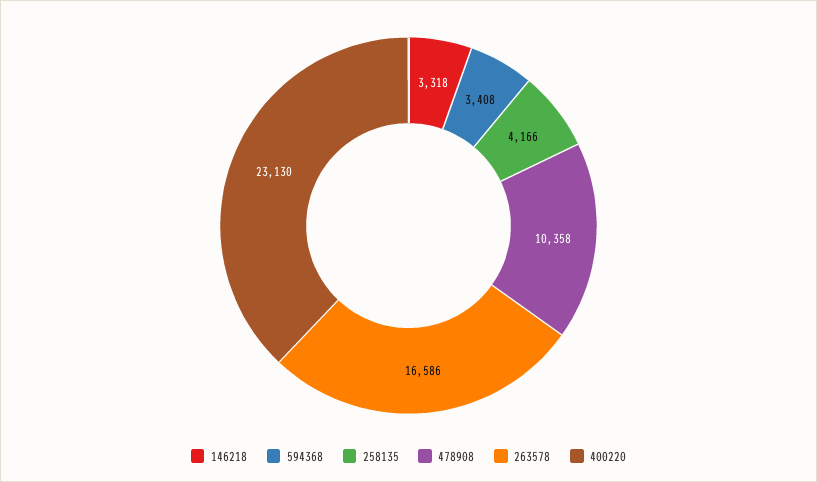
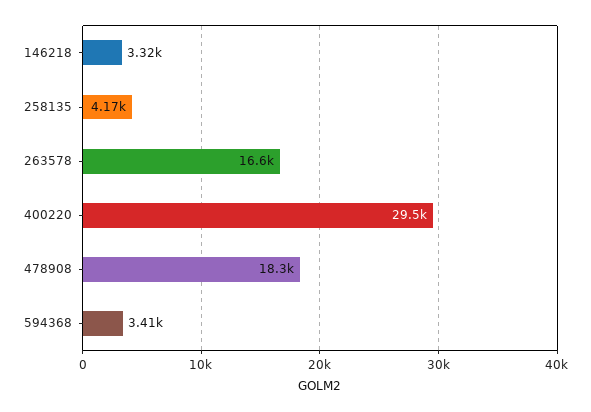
  {
    "146218": 3318,
    "594368": 3408,
    "258135": 4166,
-   "478908": 10358,
+   "478908": 18300,
    "263578": 16586,
-   "400220": 23130
+   "400220": 29500
  }

